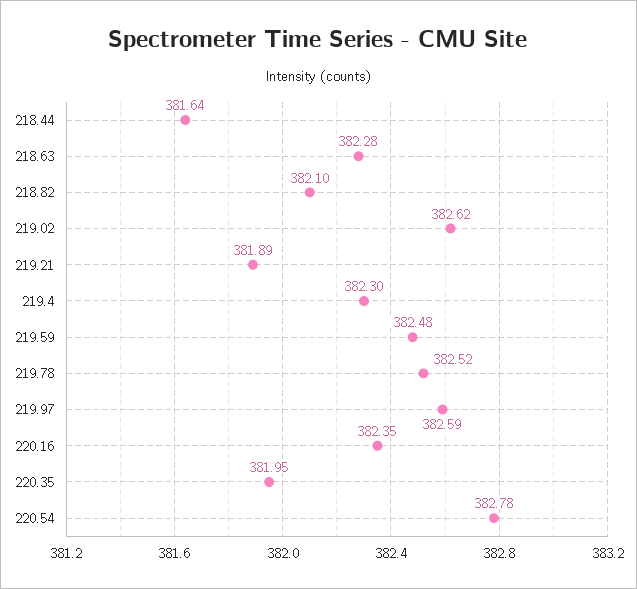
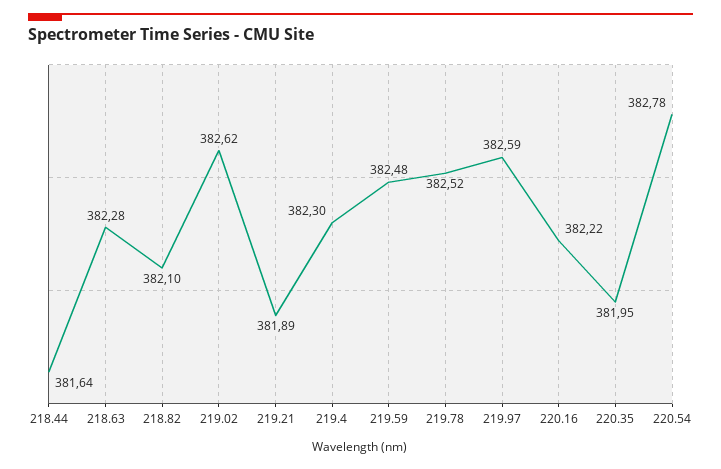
  {
    "218.44": 381.64,
    "218.63": 382.28,
    "218.82": 382.1,
    "219.02": 382.62,
    "219.21": 381.89,
    "219.4": 382.3,
    "219.59": 382.48,
    "219.78": 382.52,
    "219.97": 382.59,
-   "220.16": 382.35,
+   "220.16": 382.22,
    "220.35": 381.95,
    "220.54": 382.78
  }

